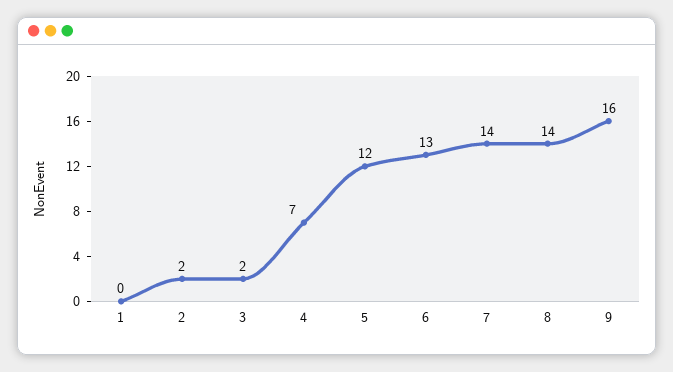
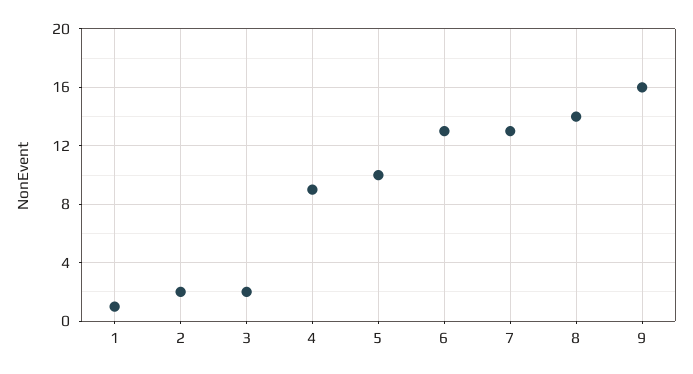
  {
-   "1": 0,
+   "1": 1,
    "2": 2,
    "3": 2,
-   "4": 7,
+   "4": 9,
-   "5": 12,
+   "5": 10,
    "6": 13,
-   "7": 14,
+   "7": 13,
    "8": 14,
    "9": 16
  }

